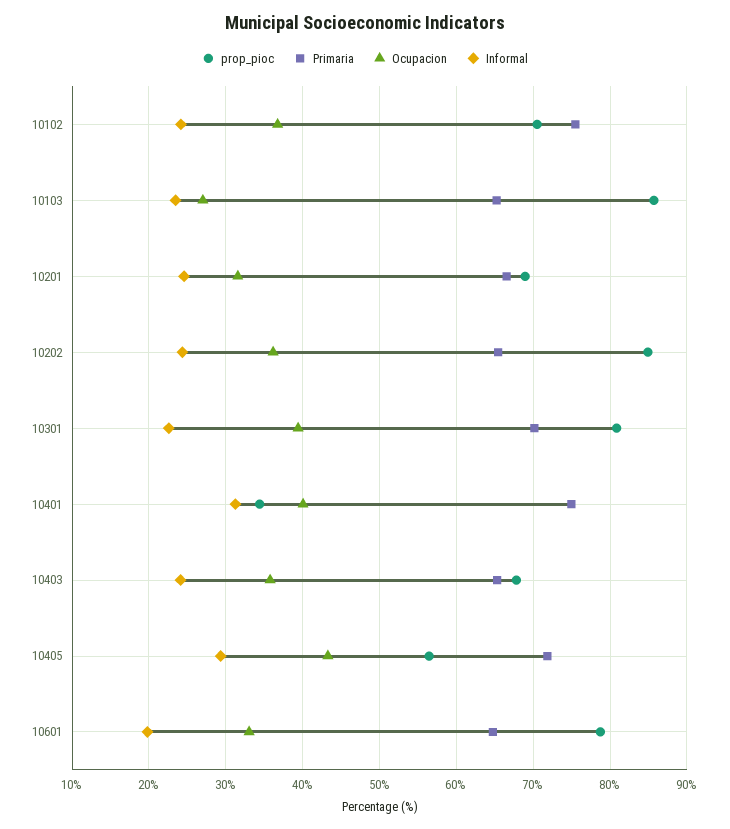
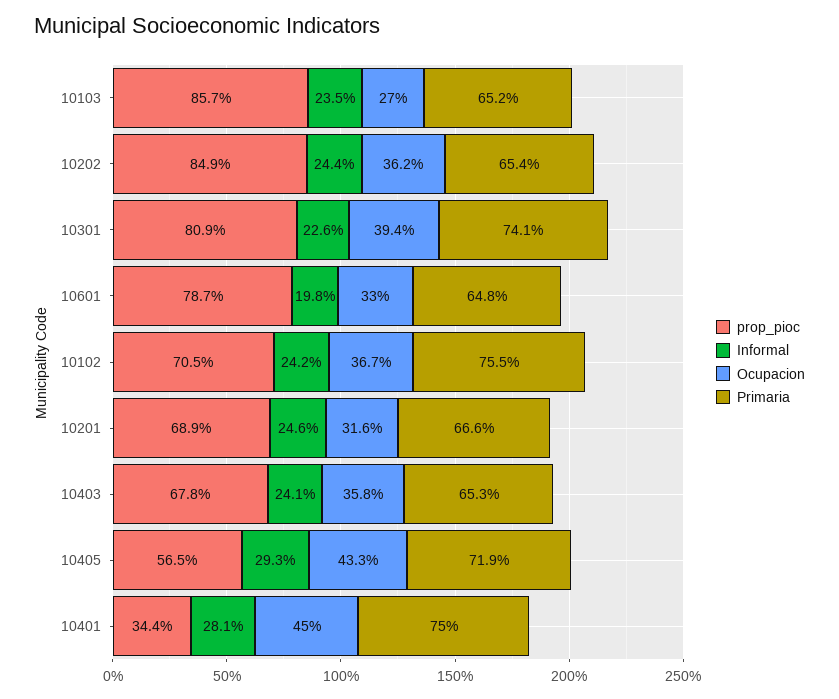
  {
    "prop_pioc": {
      "10102": 70.5,
      "10103": 85.7,
      "10201": 68.9,
      "10202": 84.9,
      "10301": 80.9,
      "10401": 34.4,
      "10403": 67.8,
      "10405": 56.5,
      "10601": 78.7
    },
    "Primaria": {
      "10102": 75.5,
      "10103": 65.2,
      "10201": 66.6,
      "10202": 65.4,
-     "10301": 70,
+     "10301": 74.1,
      "10401": 75,
      "10403": 65.3,
      "10405": 71.9,
      "10601": 64.8
    },
    "Ocupacion": {
      "10102": 36.7,
      "10103": 27,
      "10201": 31.6,
      "10202": 36.2,
      "10301": 39.4,
-     "10401": 40,
+     "10401": 45,
      "10403": 35.8,
      "10405": 43.3,
      "10601": 33
    },
    "Informal": {
      "10102": 24.2,
      "10103": 23.5,
      "10201": 24.6,
      "10202": 24.4,
      "10301": 22.6,
-     "10401": 31,
+     "10401": 28.1,
      "10403": 24.1,
      "10405": 29.3,
      "10601": 19.8
    }
  }

